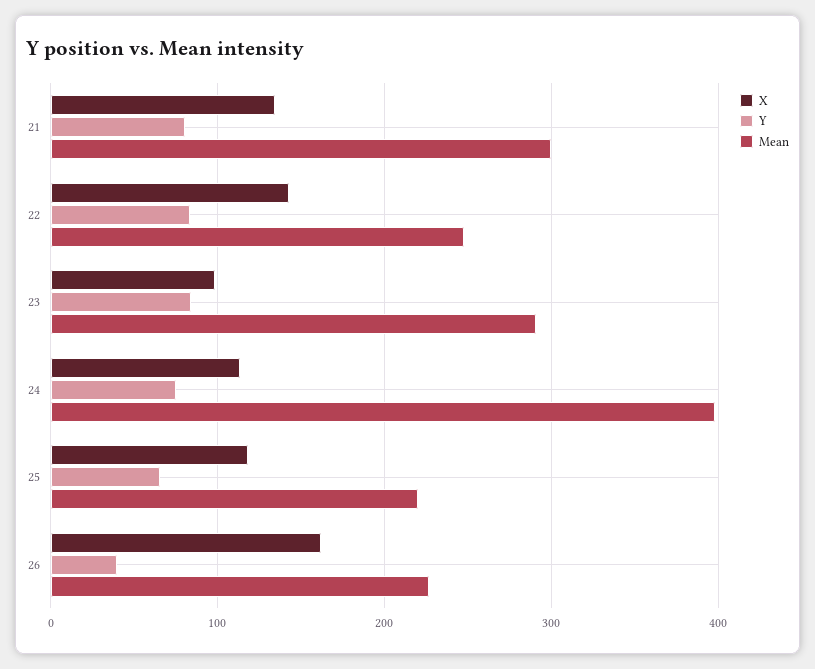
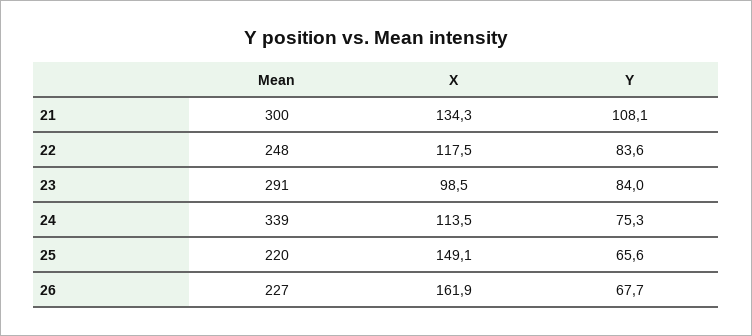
  {
    "X": {
      "21": 134.3,
-     "22": 140,
+     "22": 117.5,
      "23": 98.5,
      "24": 113.5,
-     "25": 120,
+     "25": 149.1,
      "26": 161.9
    },
    "Y": {
-     "21": 80,
+     "21": 108.1,
      "22": 83.6,
      "23": 84,
      "24": 75.3,
      "25": 65.6,
-     "26": 40
+     "26": 67.7
    },
    "Mean": {
      "21": 300,
      "22": 248,
      "23": 291,
-     "24": 400,
+     "24": 339,
      "25": 220,
      "26": 227
    }
  }

